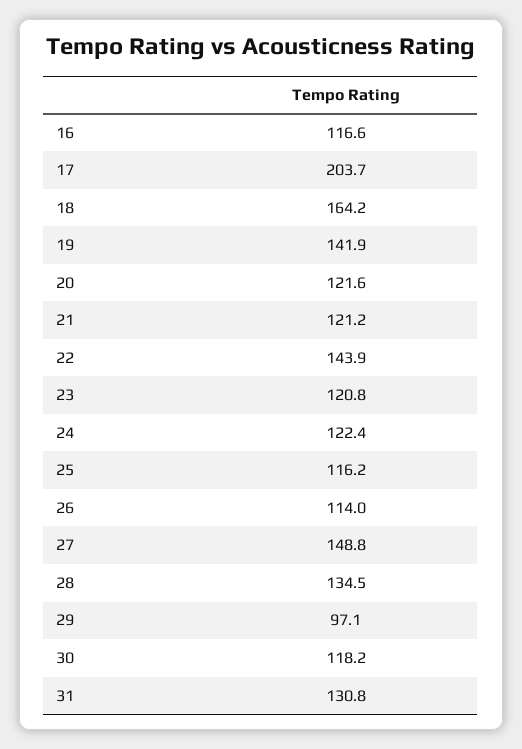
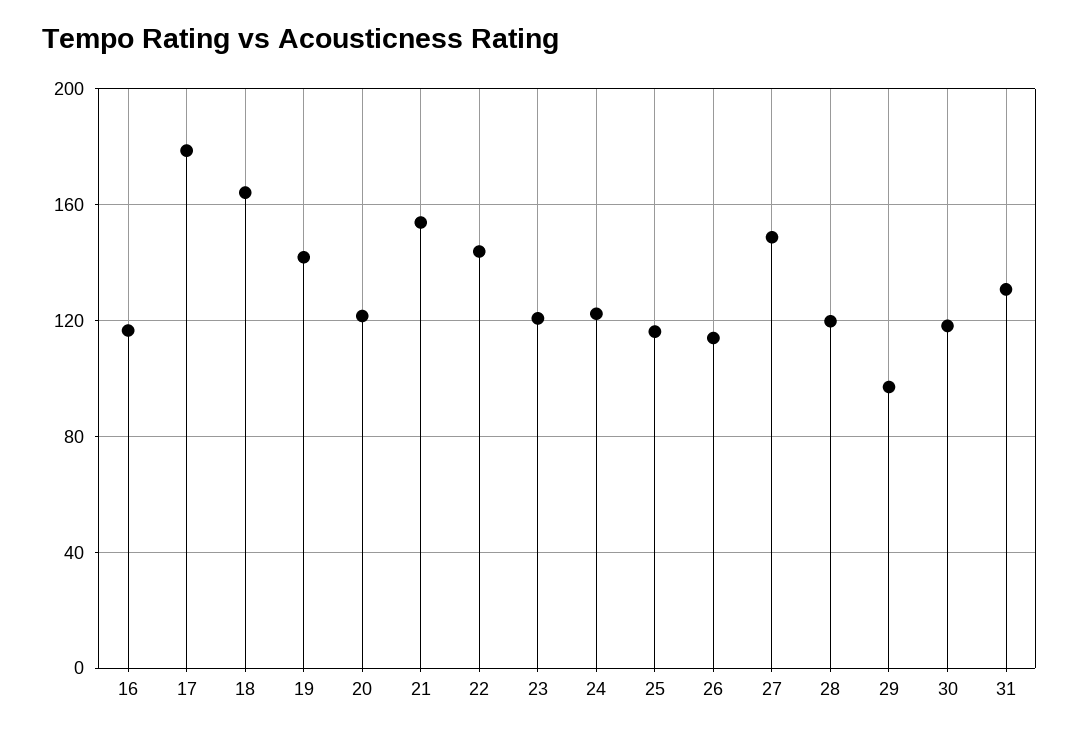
  {
    "16": 116.6,
-   "17": 203.7,
+   "17": 180,
    "18": 164.2,
    "19": 141.9,
    "20": 121.6,
-   "21": 121.2,
+   "21": 155,
    "22": 143.9,
    "23": 120.8,
    "24": 122.4,
    "25": 116.2,
    "26": 114,
    "27": 148.8,
-   "28": 134.5,
+   "28": 120,
    "29": 97.1,
    "30": 118.2,
    "31": 130.8
  }

